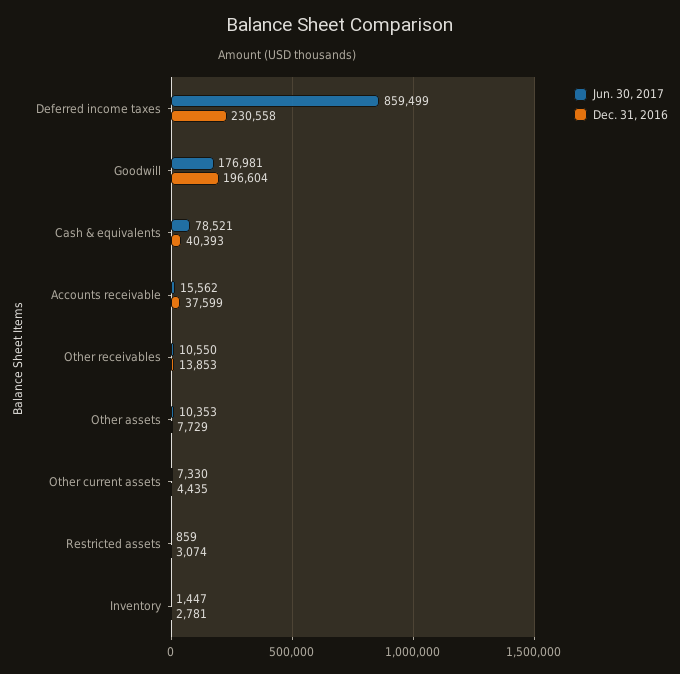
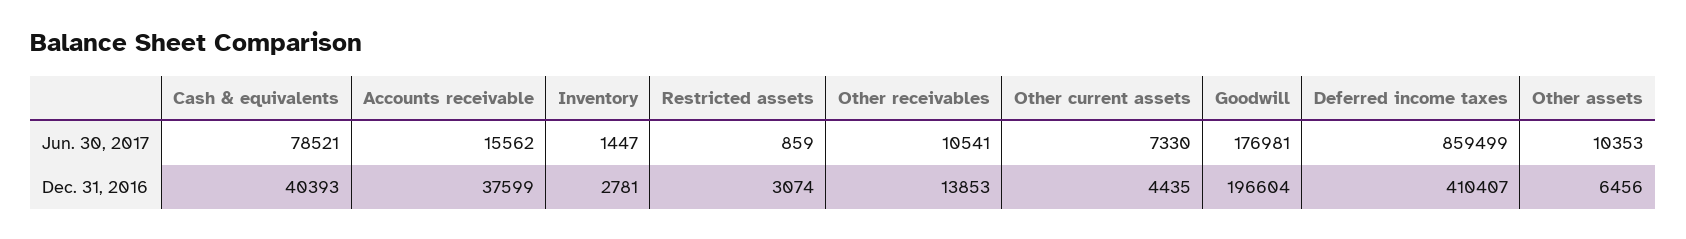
  {
    "Jun. 30, 2017": {
      "Deferred income taxes": 859499,
      "Goodwill": 176981,
      "Cash & equivalents": 78521,
      "Accounts receivable": 15562,
-     "Other receivables": 10550,
+     "Other receivables": 10541,
      "Other assets": 10353,
      "Other current assets": 7330,
      "Restricted assets": 859,
      "Inventory": 1447
    },
    "Dec. 31, 2016": {
-     "Deferred income taxes": 230558,
+     "Deferred income taxes": 410407,
      "Goodwill": 196604,
      "Cash & equivalents": 40393,
      "Accounts receivable": 37599,
      "Other receivables": 13853,
-     "Other assets": 7729,
+     "Other assets": 6456,
      "Other current assets": 4435,
      "Restricted assets": 3074,
      "Inventory": 2781
    }
  }

